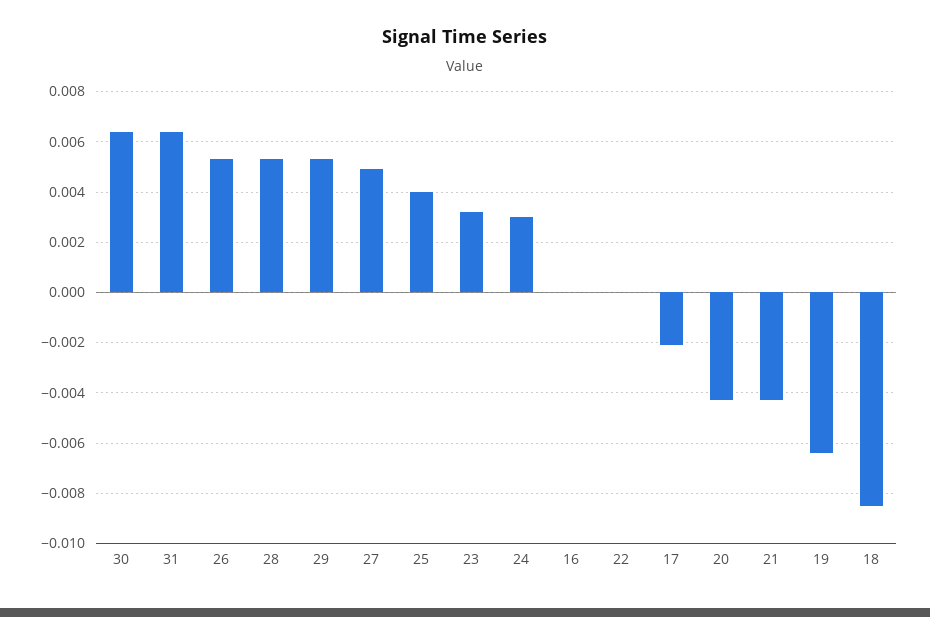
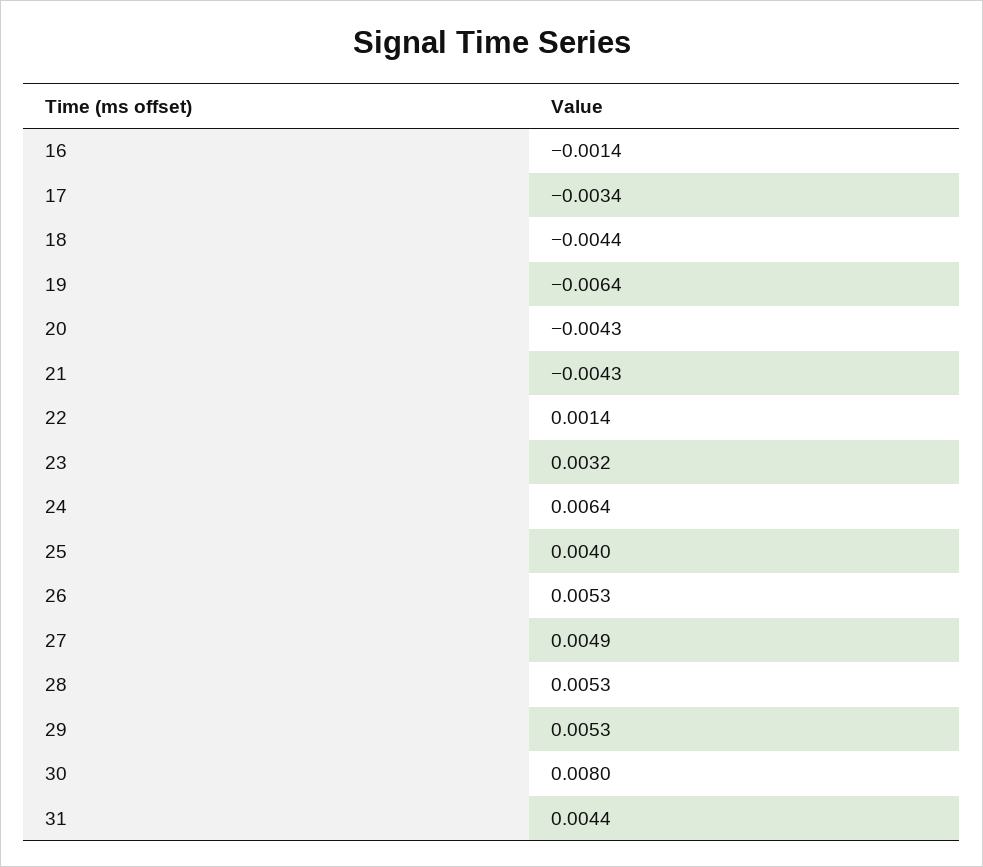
  {
-   "30": 0.0065,
+   "30": 0.008,
-   "31": 0.0065,
+   "31": 0.0044,
    "26": 0.0053,
    "28": 0.0053,
    "29": 0.0053,
    "27": 0.0049,
    "25": 0.004,
    "23": 0.0032,
-   "24": 0.003,
+   "24": 0.0064,
-   "16": 0,
+   "16": -0.0014,
-   "22": 0,
+   "22": 0.0014,
-   "17": -0.002,
+   "17": -0.0034,
    "20": -0.0043,
    "21": -0.0043,
    "19": -0.0064,
-   "18": -0.0085
+   "18": -0.0044
  }

